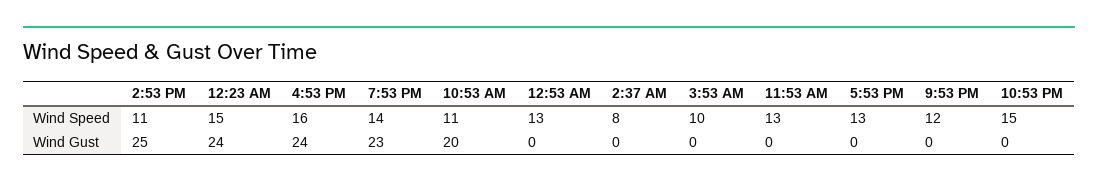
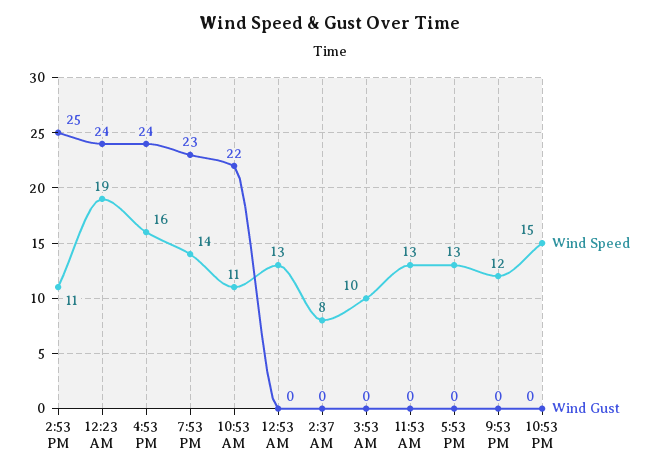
  {
    "Wind Speed": {
      "2:53 PM": 11,
-     "12:23 AM": 15,
+     "12:23 AM": 19,
      "4:53 PM": 16,
      "7:53 PM": 14,
      "10:53 AM": 11,
      "12:53 AM": 13,
      "2:37 AM": 8,
      "3:53 AM": 10,
      "11:53 AM": 13,
      "5:53 PM": 13,
      "9:53 PM": 12,
      "10:53 PM": 15
    },
    "Wind Gust": {
      "2:53 PM": 25,
      "12:23 AM": 24,
      "4:53 PM": 24,
      "7:53 PM": 23,
-     "10:53 AM": 20,
+     "10:53 AM": 22,
      "12:53 AM": 0,
      "2:37 AM": 0,
      "3:53 AM": 0,
      "11:53 AM": 0,
      "5:53 PM": 0,
      "9:53 PM": 0,
      "10:53 PM": 0
    }
  }

